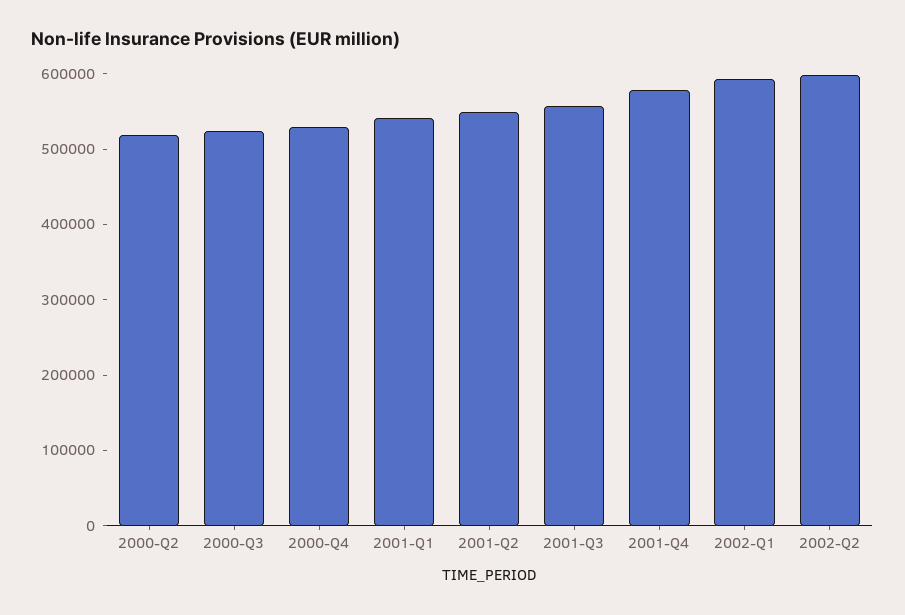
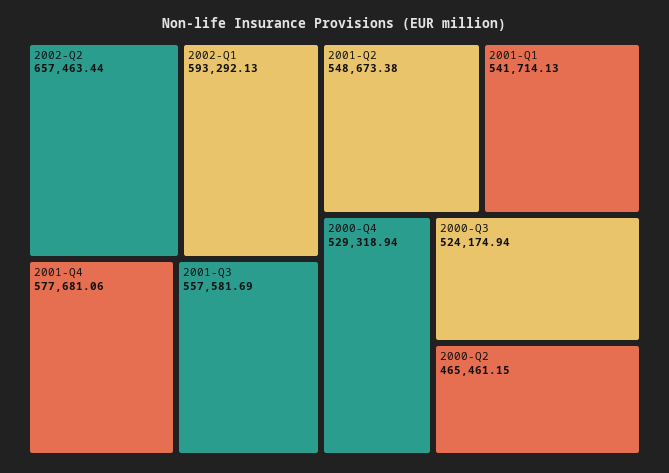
  {
-   "2000-Q2": 520000,
+   "2000-Q2": 465461.15,
    "2000-Q3": 524174.94,
    "2000-Q4": 529318.94,
    "2001-Q1": 541714.13,
    "2001-Q2": 548673.38,
    "2001-Q3": 557581.69,
    "2001-Q4": 577681.06,
    "2002-Q1": 593292.13,
-   "2002-Q2": 600000
+   "2002-Q2": 657463.44
  }

